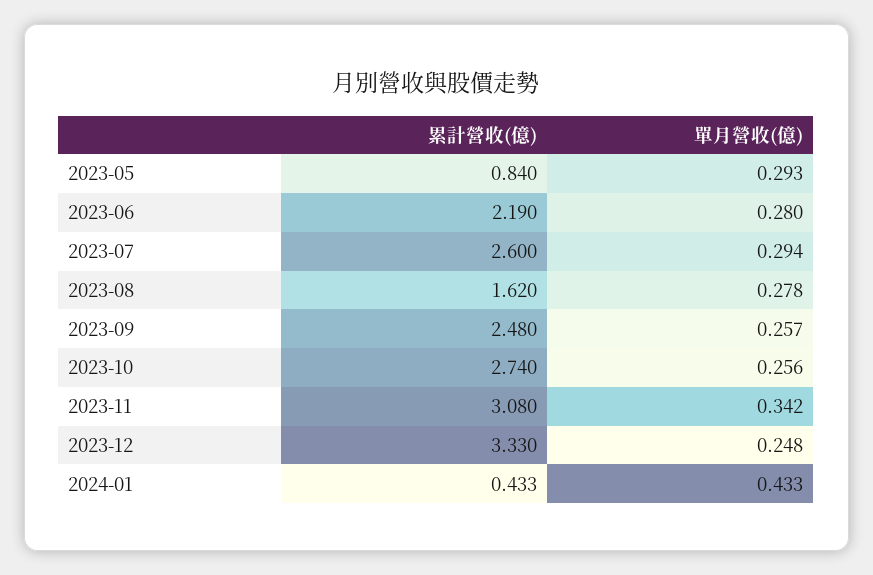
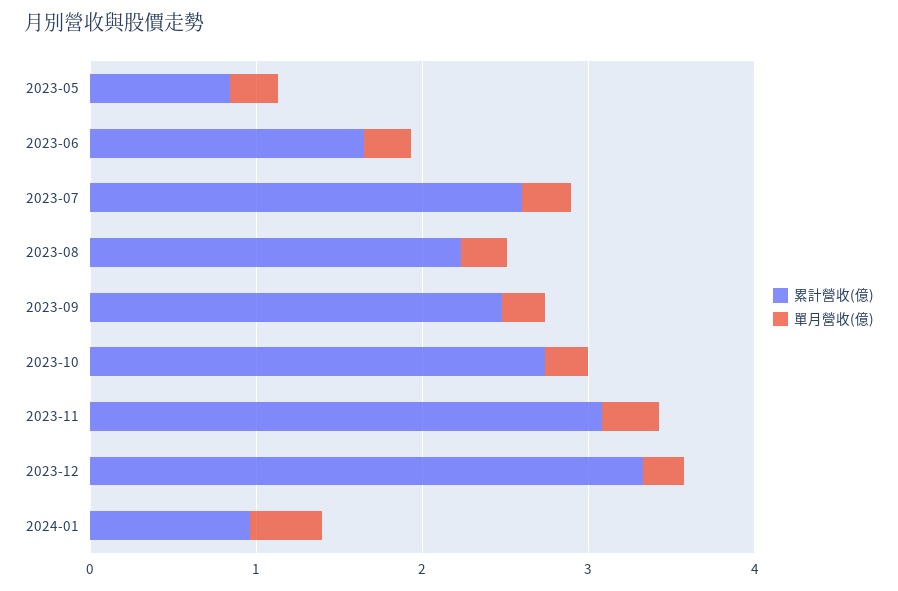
  {
    "累計營收(億)": {
      "2023-05": 0.84,
-     "2023-06": 2.19,
+     "2023-06": 1.6,
      "2023-07": 2.6,
-     "2023-08": 1.62,
+     "2023-08": 2.2,
      "2023-09": 2.48,
      "2023-10": 2.74,
      "2023-11": 3.08,
      "2023-12": 3.33,
-     "2024-01": 0.433
+     "2024-01": 1
    },
    "單月營收(億)": {
      "2023-05": 0.293,
      "2023-06": 0.28,
      "2023-07": 0.294,
      "2023-08": 0.278,
      "2023-09": 0.257,
      "2023-10": 0.256,
      "2023-11": 0.342,
      "2023-12": 0.248,
      "2024-01": 0.433
    }
  }

